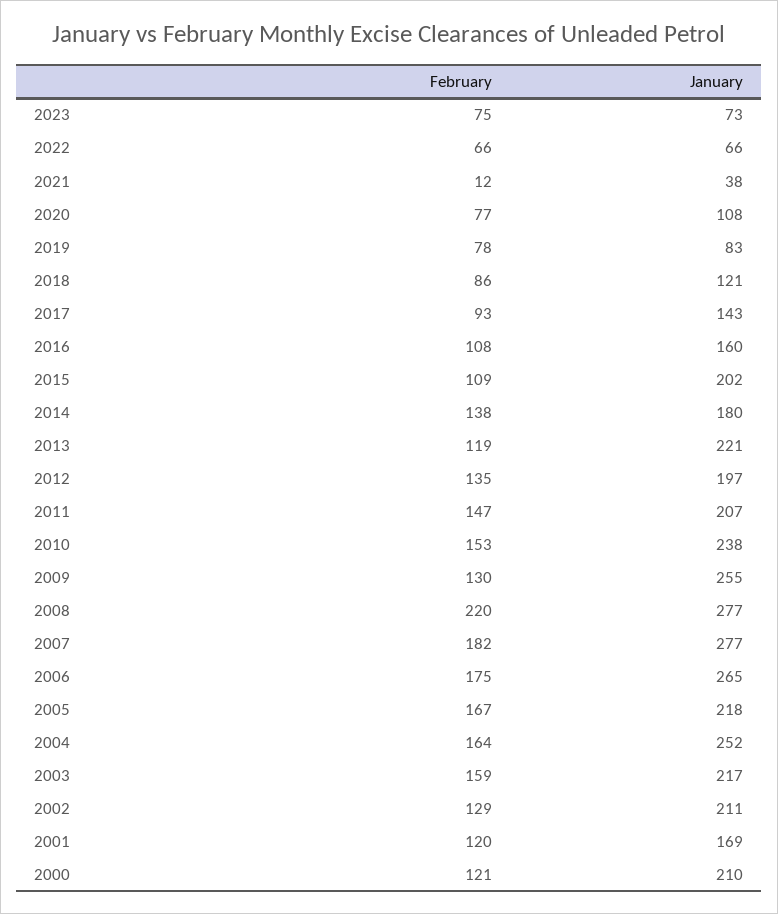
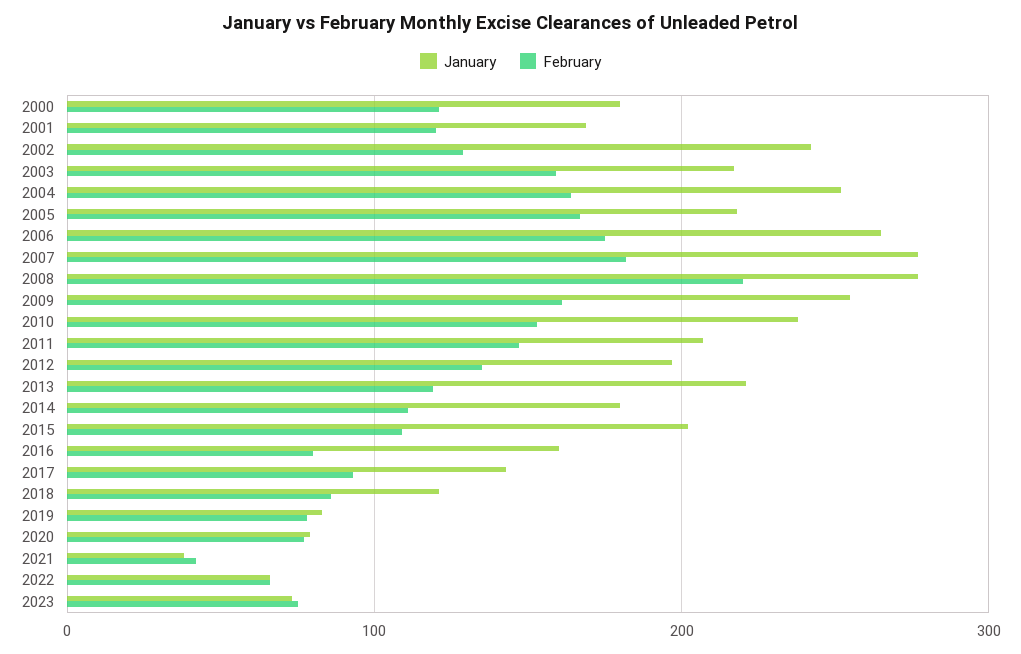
  {
    "February": {
      "2023": 75,
      "2022": 66,
-     "2021": 12,
+     "2021": 40,
      "2020": 77,
      "2019": 78,
      "2018": 86,
      "2017": 93,
-     "2016": 108,
+     "2016": 80,
      "2015": 109,
-     "2014": 138,
+     "2014": 110,
      "2013": 119,
      "2012": 135,
      "2011": 147,
      "2010": 153,
-     "2009": 130,
+     "2009": 160,
      "2008": 220,
      "2007": 182,
      "2006": 175,
      "2005": 167,
      "2004": 164,
      "2003": 159,
      "2002": 129,
      "2001": 120,
      "2000": 121
    },
    "January": {
      "2023": 73,
      "2022": 66,
      "2021": 38,
-     "2020": 108,
+     "2020": 80,
      "2019": 83,
      "2018": 121,
      "2017": 143,
      "2016": 160,
      "2015": 202,
      "2014": 180,
      "2013": 221,
      "2012": 197,
      "2011": 207,
      "2010": 238,
      "2009": 255,
      "2008": 277,
      "2007": 277,
      "2006": 265,
      "2005": 218,
      "2004": 252,
      "2003": 217,
-     "2002": 211,
+     "2002": 240,
      "2001": 169,
-     "2000": 210
+     "2000": 180
    }
  }

